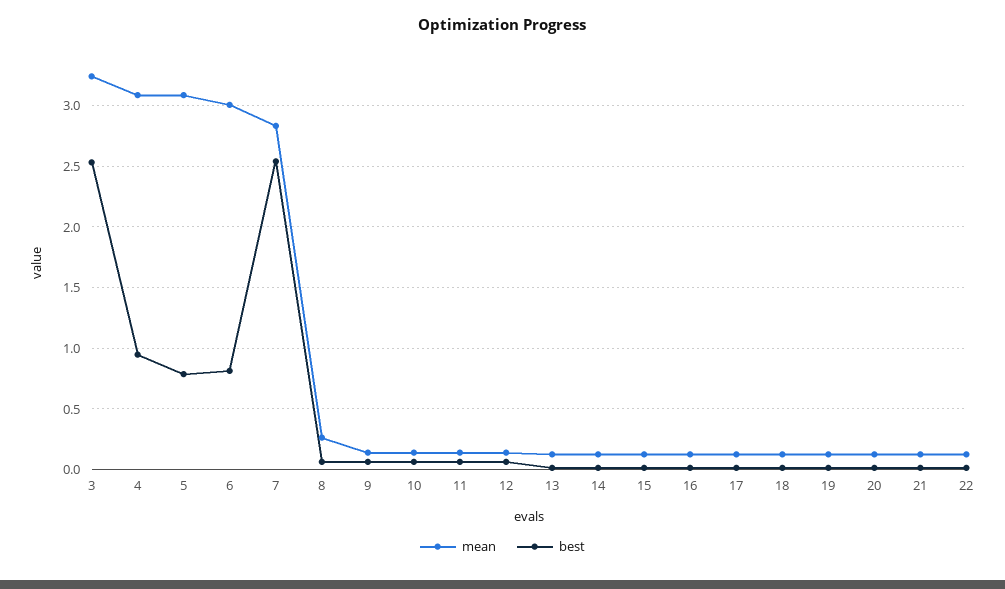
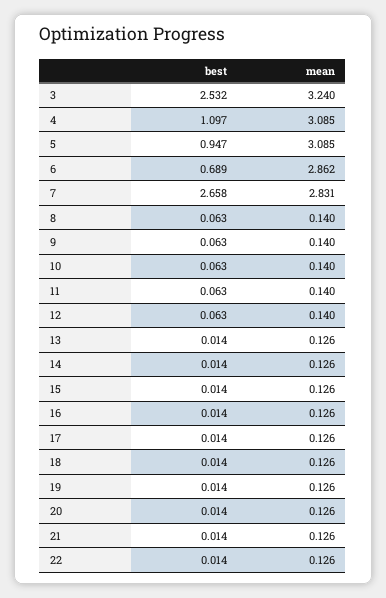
  {
    "mean": {
      "3": 3.24,
      "4": 3.085,
      "5": 3.085,
-     "6": 3,
+     "6": 2.862,
      "7": 2.831,
-     "8": 0.25,
+     "8": 0.14,
      "9": 0.14,
      "10": 0.14,
      "11": 0.14,
      "12": 0.14,
      "13": 0.126,
      "14": 0.126,
      "15": 0.126,
      "16": 0.126,
      "17": 0.126,
      "18": 0.126,
      "19": 0.126,
      "20": 0.126,
      "21": 0.126,
      "22": 0.126
    },
    "best": {
      "3": 2.532,
-     "4": 0.95,
+     "4": 1.097,
-     "5": 0.8,
+     "5": 0.947,
-     "6": 0.8,
+     "6": 0.689,
-     "7": 2.55,
+     "7": 2.658,
      "8": 0.063,
      "9": 0.063,
      "10": 0.063,
      "11": 0.063,
      "12": 0.063,
      "13": 0.014,
      "14": 0.014,
      "15": 0.014,
      "16": 0.014,
      "17": 0.014,
      "18": 0.014,
      "19": 0.014,
      "20": 0.014,
      "21": 0.014,
      "22": 0.014
    }
  }

